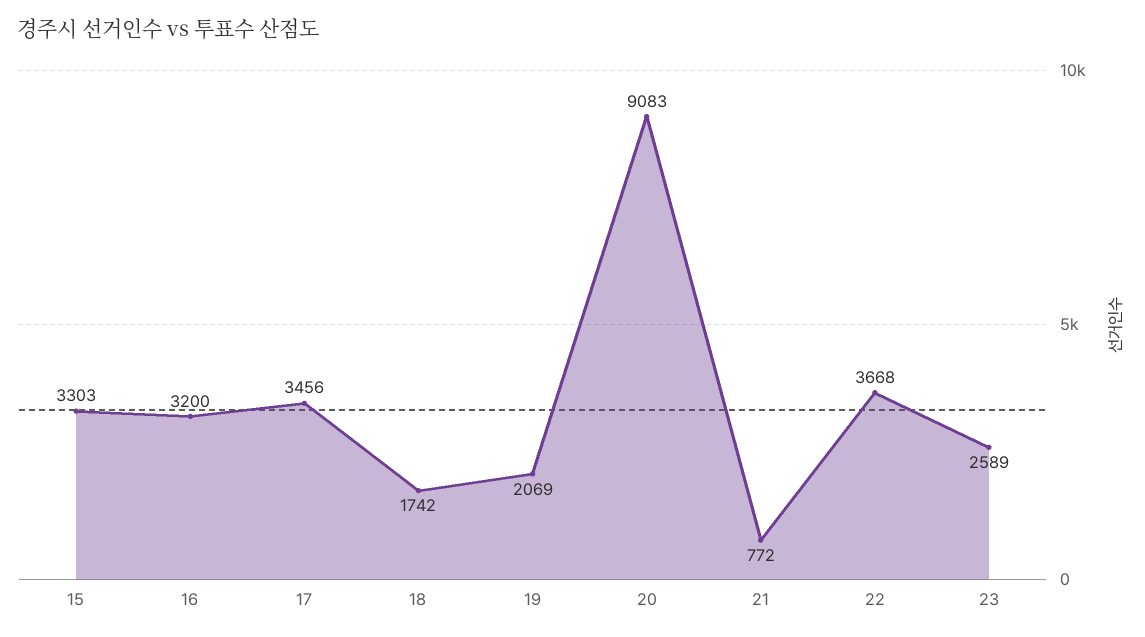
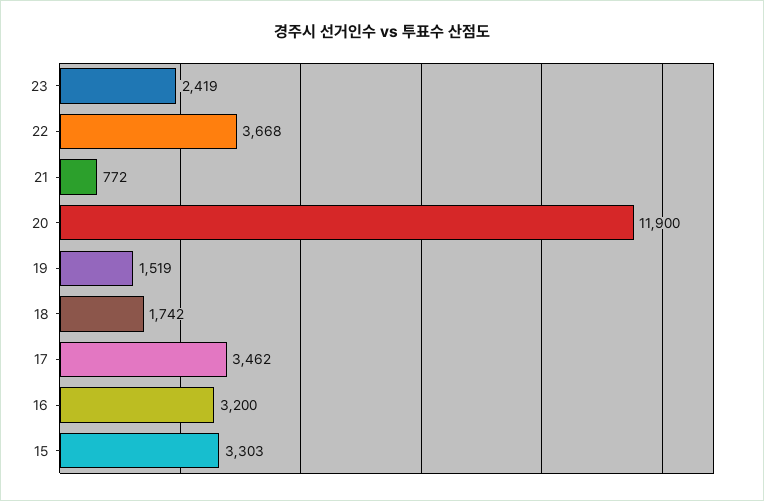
  {
    "15": 3303,
    "16": 3200,
-   "17": 3456,
+   "17": 3462,
    "18": 1742,
-   "19": 2069,
+   "19": 1519,
-   "20": 9083,
+   "20": 11900,
    "21": 772,
    "22": 3668,
-   "23": 2589
+   "23": 2419
  }

